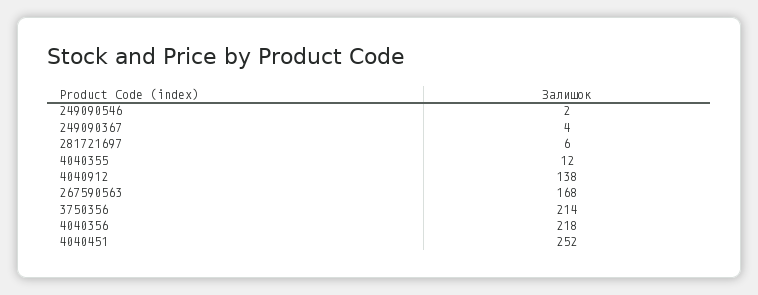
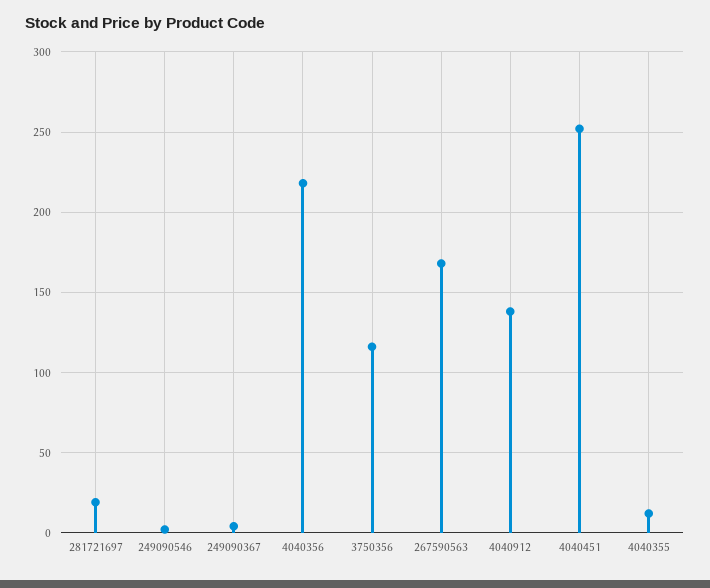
  {
    "249090546": 2,
    "249090367": 4,
-   "281721697": 6,
+   "281721697": 20,
    "4040355": 12,
    "4040912": 138,
    "267590563": 168,
-   "3750356": 214,
+   "3750356": 115,
    "4040356": 218,
    "4040451": 252
  }

